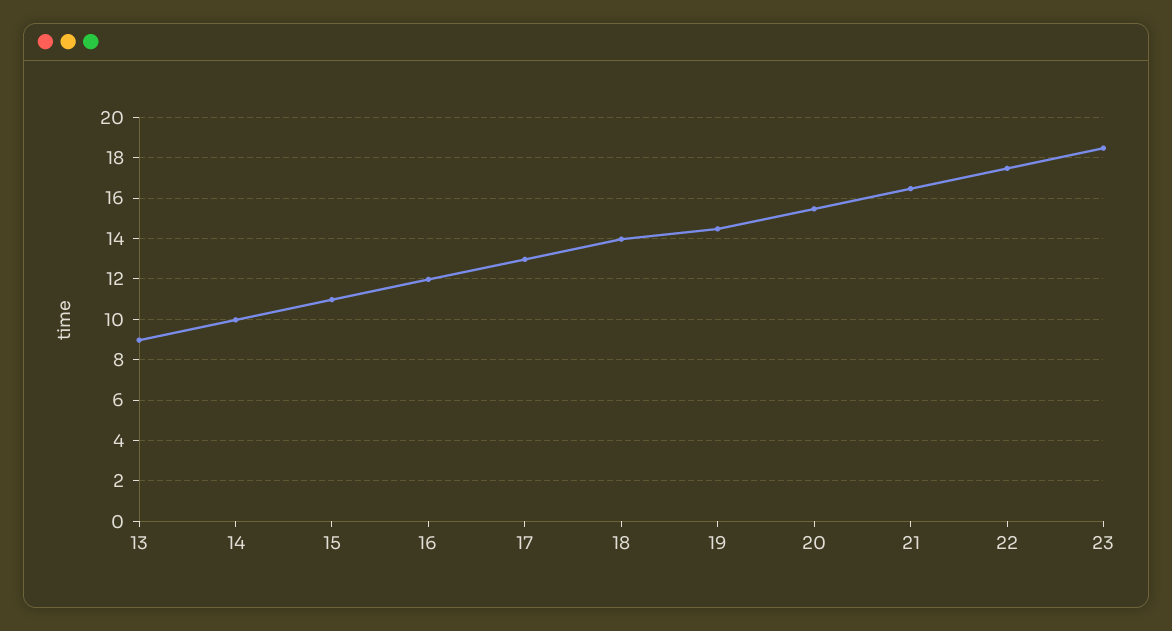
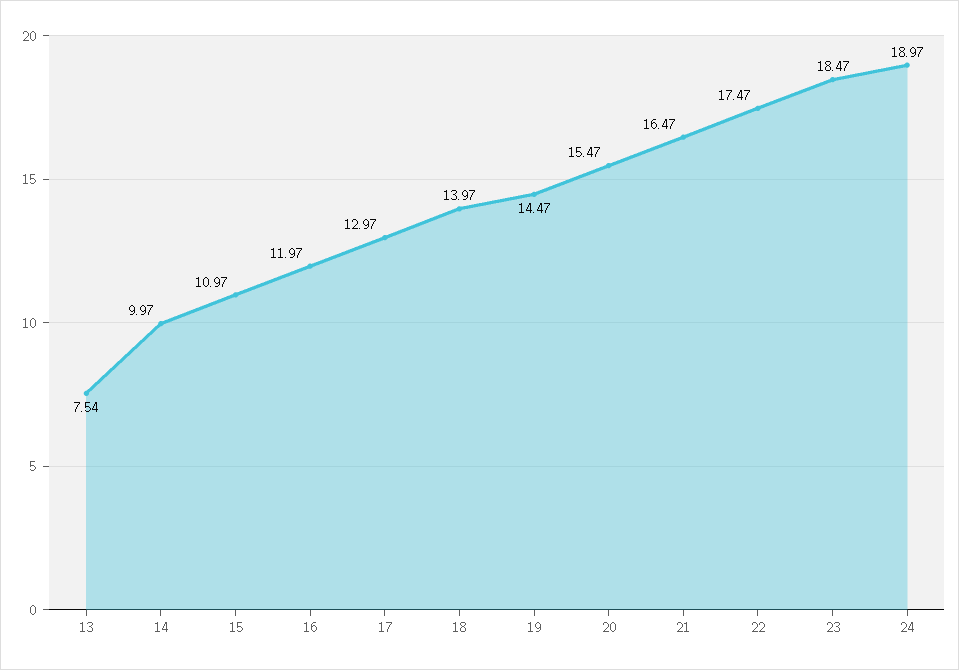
  {
-   "13": 9,
+   "13": 7.54,
    "14": 9.97,
    "15": 10.97,
    "16": 11.97,
    "17": 12.97,
    "18": 13.97,
    "19": 14.47,
    "20": 15.47,
    "21": 16.47,
    "22": 17.47,
-   "23": 18.47
+   "23": 18.47,
+   "24": 18.97
  }

